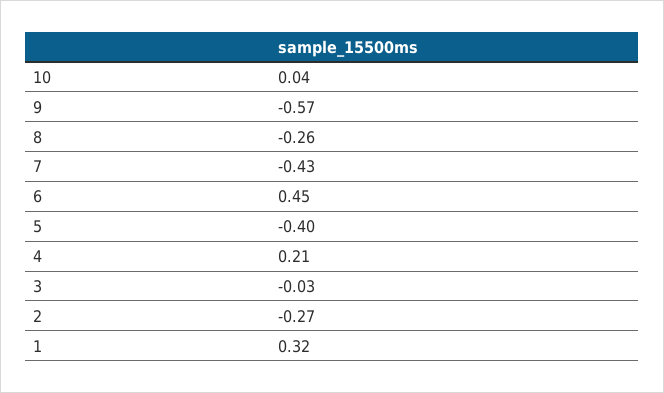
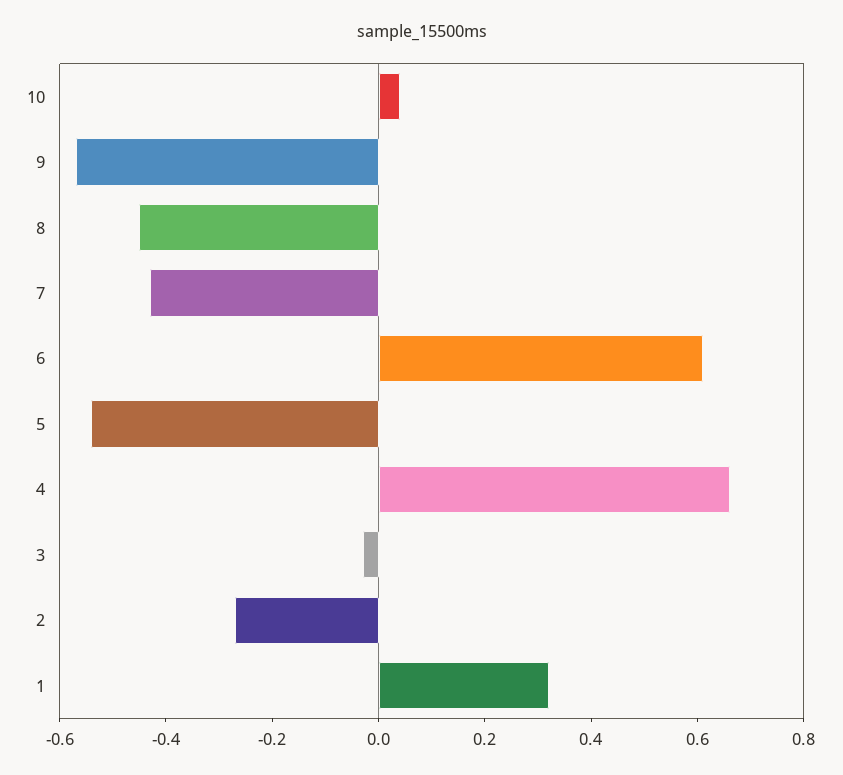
  {
    "10": 0.04,
    "9": -0.57,
-   "8": -0.26,
+   "8": -0.45,
    "7": -0.43,
-   "6": 0.45,
+   "6": 0.6,
-   "5": -0.4,
+   "5": -0.55,
-   "4": 0.21,
+   "4": 0.65,
    "3": -0.03,
    "2": -0.27,
    "1": 0.32
  }

